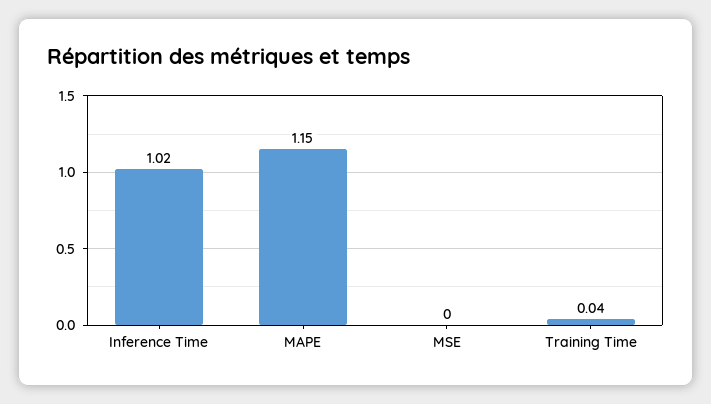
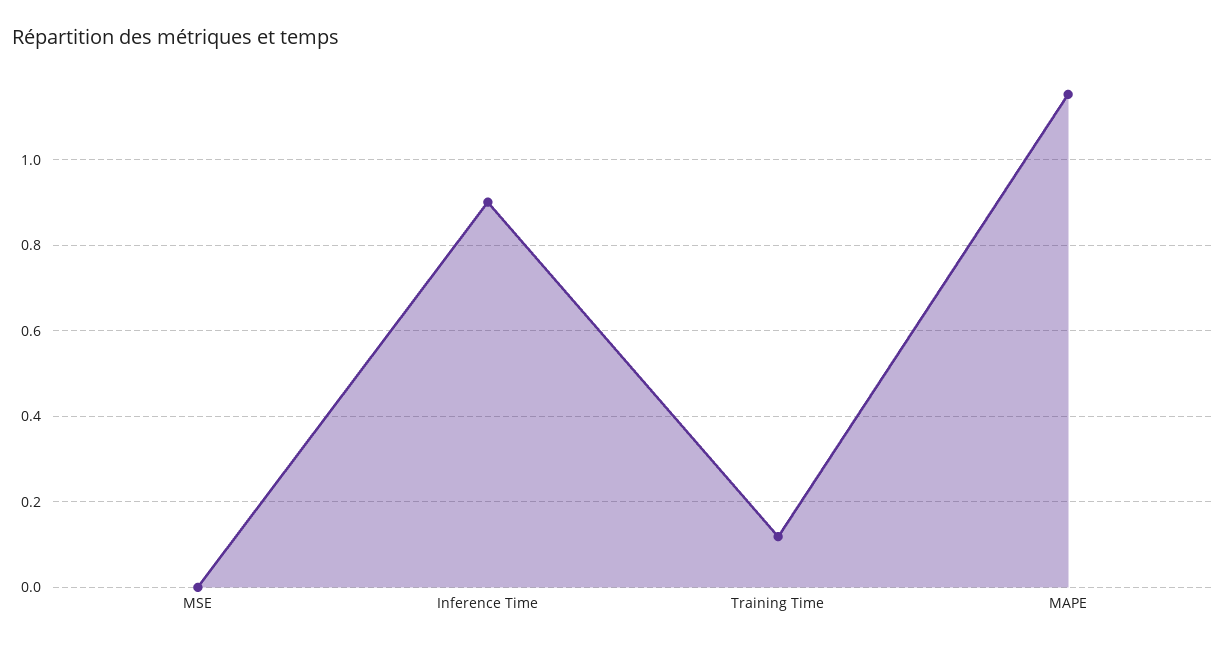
  {
-   "Inference Time": 1.02,
+   "Inference Time": 0.9,
    "MAPE": 1.15,
    "MSE": 0,
-   "Training Time": 0.04
+   "Training Time": 0.12
  }

